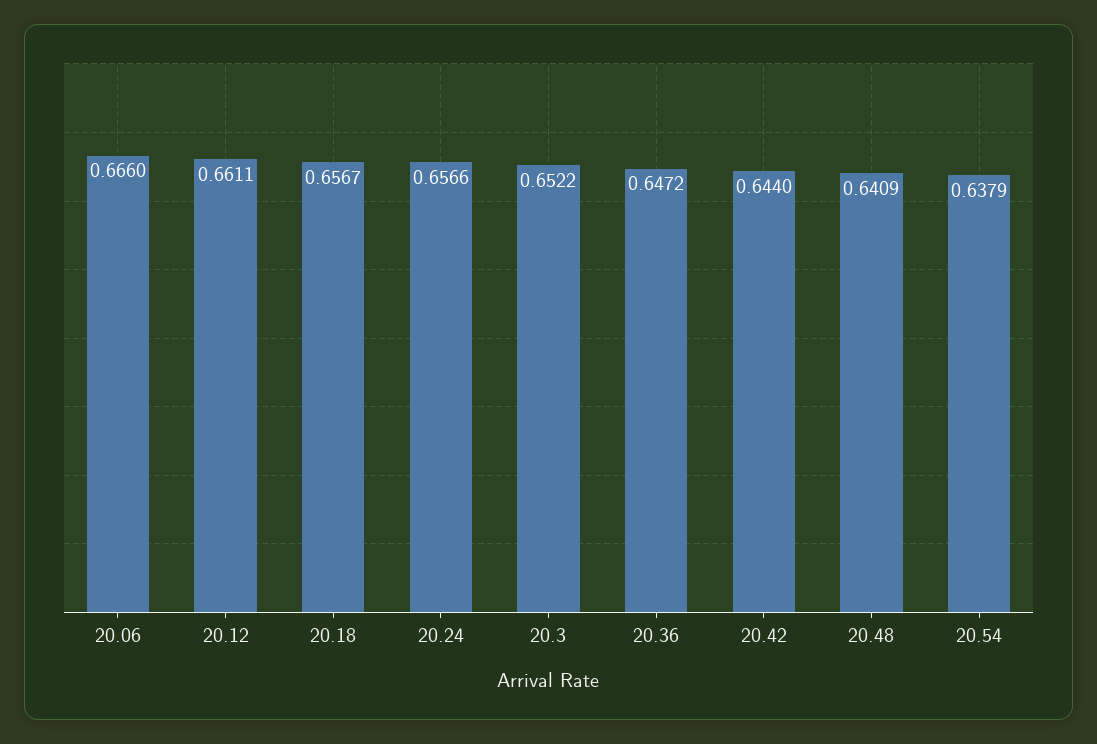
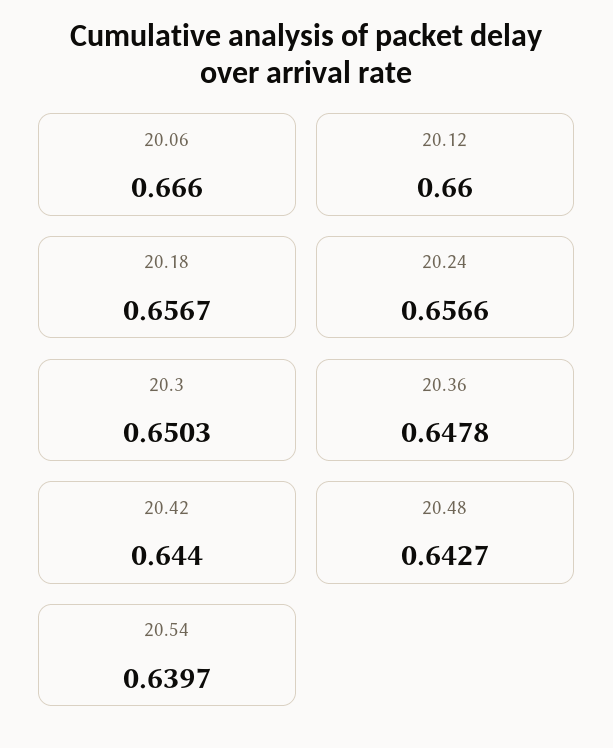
  {
    "20.06": 0.666,
-   "20.12": 0.6611,
+   "20.12": 0.66,
    "20.18": 0.6567,
    "20.24": 0.6566,
-   "20.3": 0.6522,
+   "20.3": 0.6503,
-   "20.36": 0.6472,
+   "20.36": 0.6478,
    "20.42": 0.644,
-   "20.48": 0.6409,
+   "20.48": 0.6427,
-   "20.54": 0.6379
+   "20.54": 0.6397
  }

